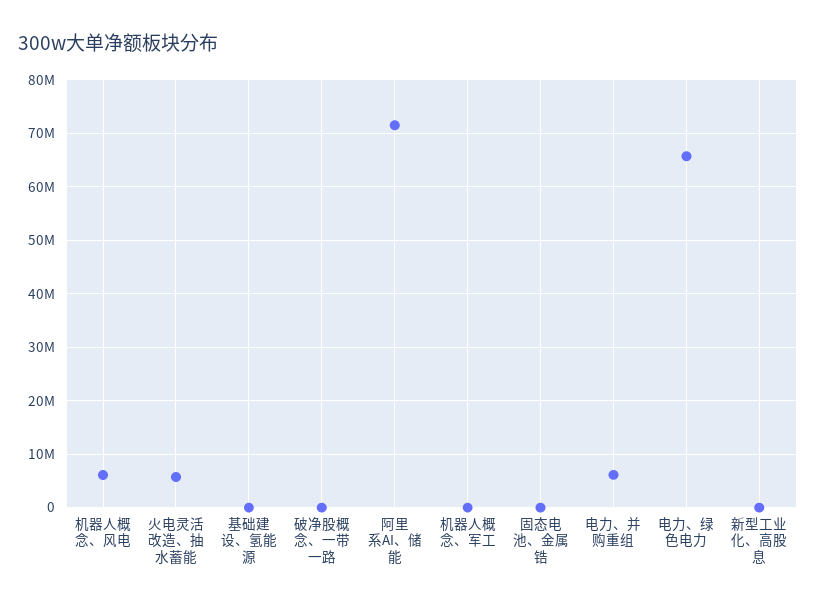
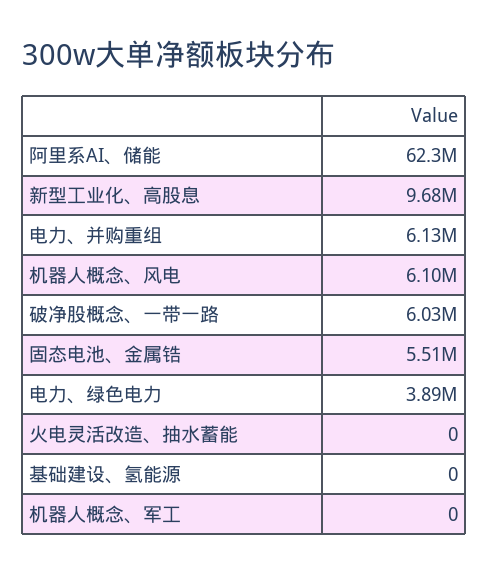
  {
    "机器人概念、风电": 6100000,
-   "火电灵活改造、抽水蓄能": 6000000,
+   "火电灵活改造、抽水蓄能": 0,
    "基础建设、氢能源": 0,
-   "破净股概念、一带一路": 0,
+   "破净股概念、一带一路": 6030000,
-   "阿里系AI、储能": 72000000,
+   "阿里系AI、储能": 62300000,
    "机器人概念、军工": 0,
-   "固态电池、金属锆": 0,
+   "固态电池、金属锆": 5510000,
    "电力、并购重组": 6130000,
-   "电力、绿色电力": 66000000,
+   "电力、绿色电力": 3890000,
-   "新型工业化、高股息": 0
+   "新型工业化、高股息": 9680000
  }

